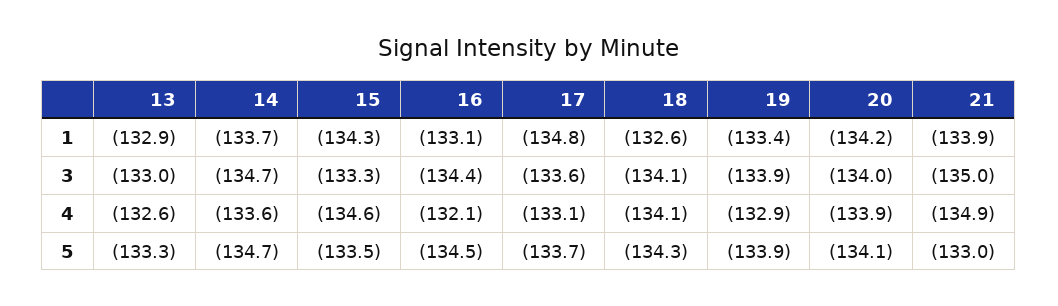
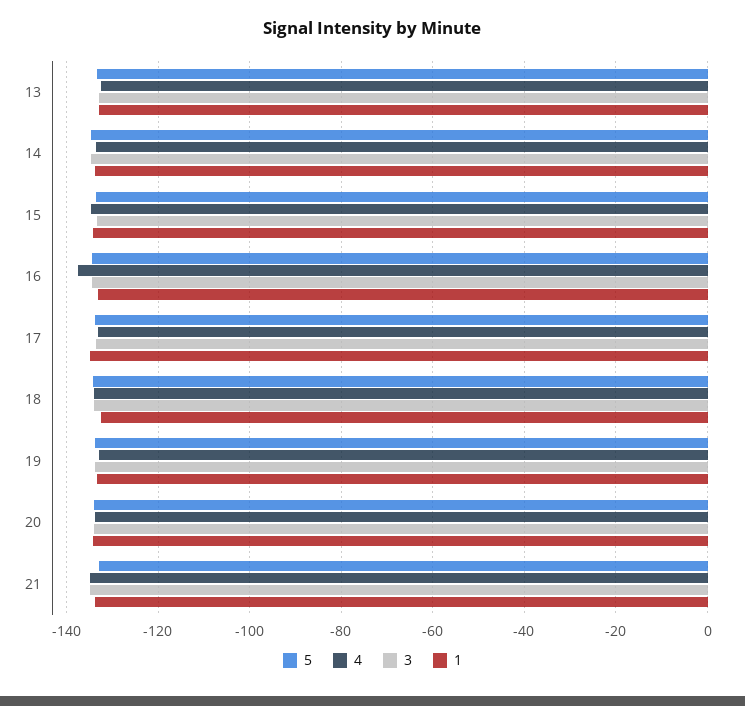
  {
    "1": {
      "13": -132.9,
      "14": -133.7,
      "15": -134.3,
      "16": -133.1,
      "17": -134.8,
      "18": -132.6,
      "19": -133.4,
      "20": -134.2,
      "21": -133.9
    },
    "3": {
      "13": -133,
      "14": -134.7,
      "15": -133.3,
      "16": -134.4,
      "17": -133.6,
      "18": -134.1,
      "19": -133.9,
      "20": -134,
      "21": -135
    },
    "4": {
      "13": -132.6,
      "14": -133.6,
      "15": -134.6,
-     "16": -132.1,
+     "16": -138,
      "17": -133.1,
      "18": -134.1,
      "19": -132.9,
      "20": -133.9,
      "21": -134.9
    },
    "5": {
      "13": -133.3,
      "14": -134.7,
      "15": -133.5,
      "16": -134.5,
      "17": -133.7,
      "18": -134.3,
      "19": -133.9,
      "20": -134.1,
      "21": -133
    }
  }

